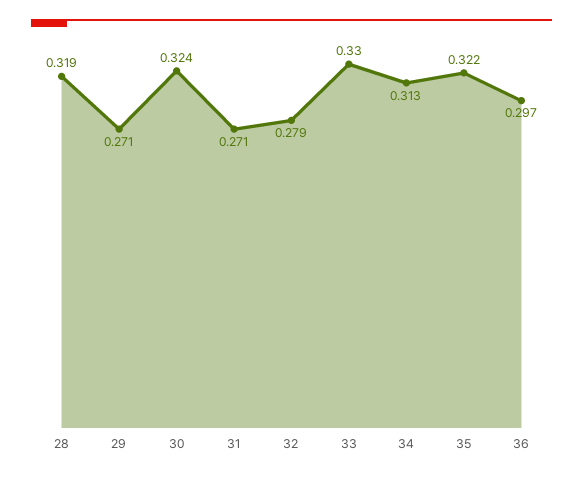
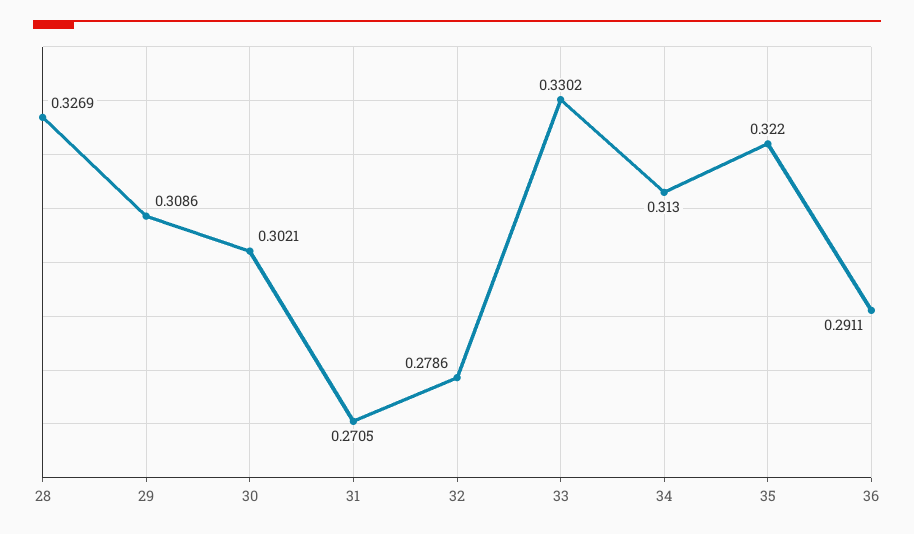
  {
-   "28": 0.319,
+   "28": 0.3269,
-   "29": 0.271,
+   "29": 0.3086,
-   "30": 0.324,
+   "30": 0.3021,
    "31": 0.2705,
    "32": 0.2786,
    "33": 0.3302,
    "34": 0.313,
    "35": 0.322,
-   "36": 0.297
+   "36": 0.2911
  }

